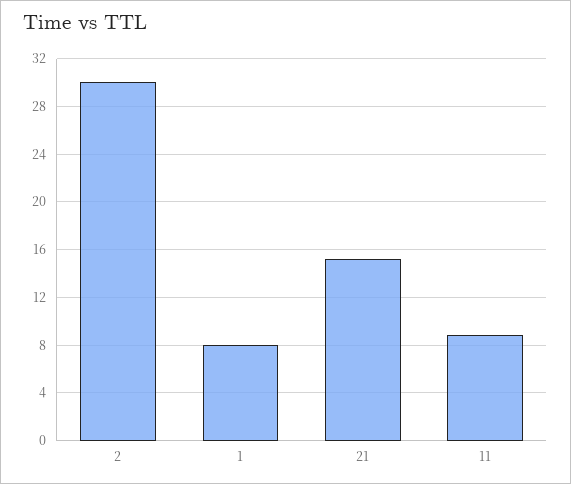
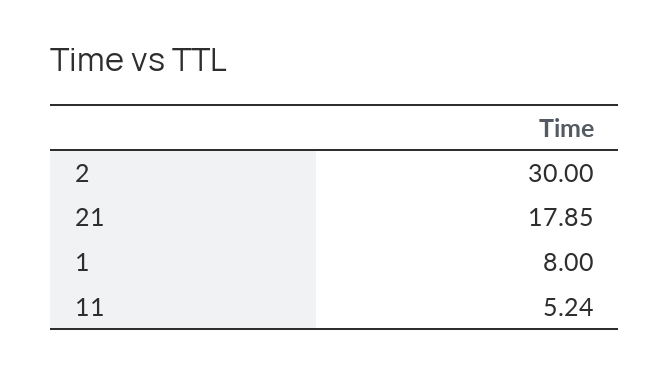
  {
    "2": 30,
    "1": 8,
-   "21": 15,
+   "21": 17.85,
-   "11": 9
+   "11": 5.24
  }

